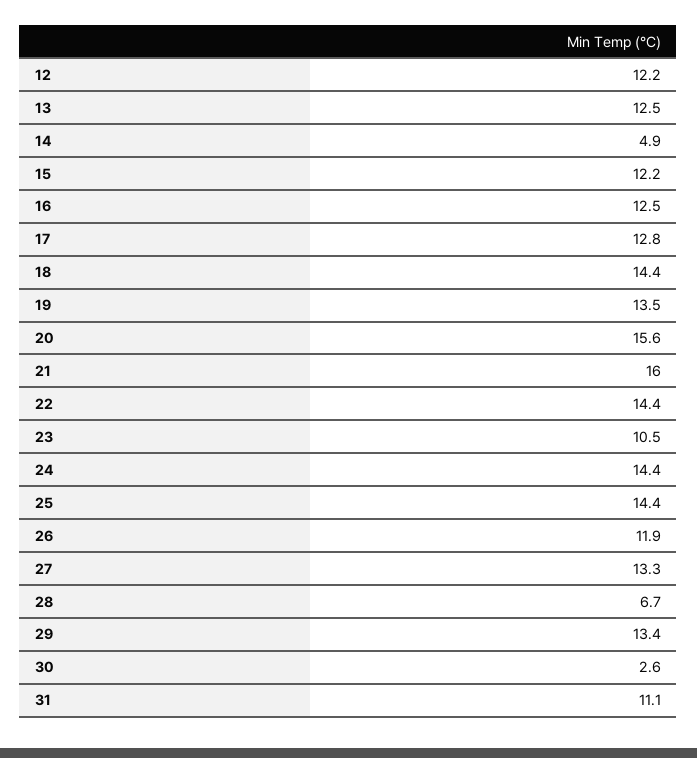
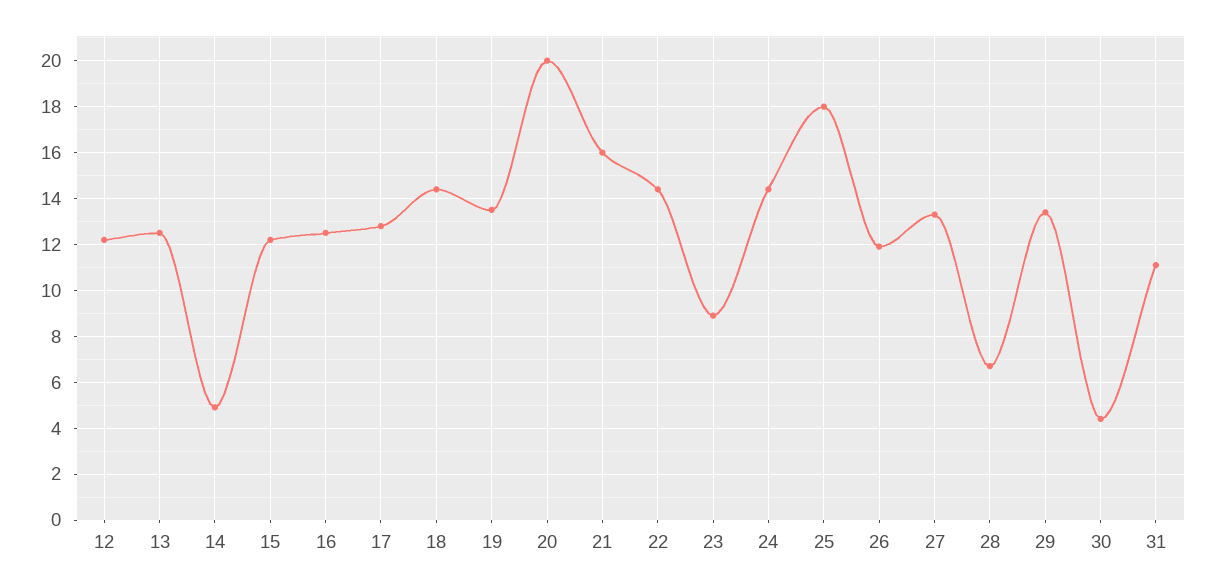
  {
    "12": 12.2,
    "13": 12.5,
    "14": 4.9,
    "15": 12.2,
    "16": 12.5,
    "17": 12.8,
    "18": 14.4,
    "19": 13.5,
-   "20": 15.6,
+   "20": 20,
    "21": 16,
    "22": 14.4,
-   "23": 10.5,
+   "23": 9,
    "24": 14.4,
-   "25": 14.4,
+   "25": 18,
    "26": 11.9,
    "27": 13.3,
    "28": 6.7,
    "29": 13.4,
-   "30": 2.6,
+   "30": 4.5,
    "31": 11.1
  }

